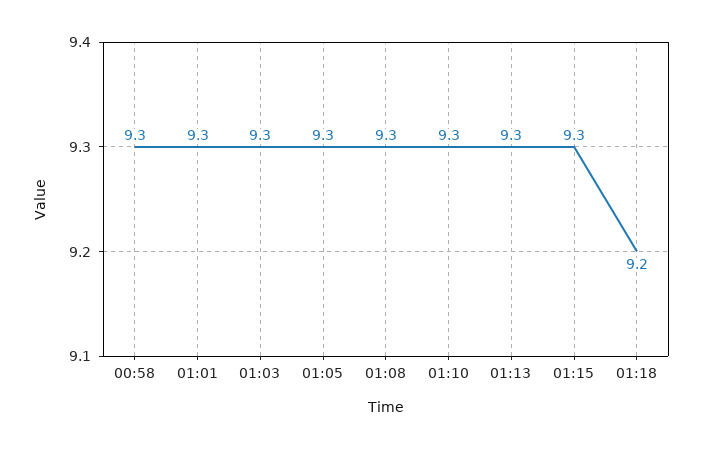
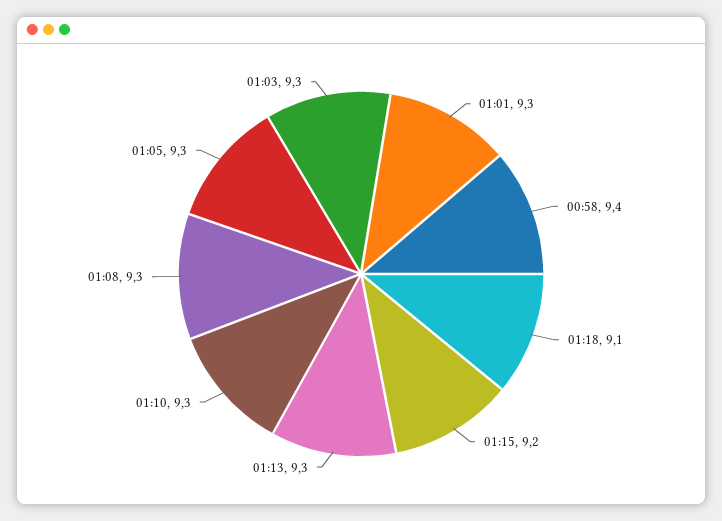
  {
-   "00:58": 9.3,
+   "00:58": 9.4,
    "01:01": 9.3,
    "01:03": 9.3,
    "01:05": 9.3,
    "01:08": 9.3,
    "01:10": 9.3,
    "01:13": 9.3,
-   "01:15": 9.3,
+   "01:15": 9.2,
-   "01:18": 9.2
+   "01:18": 9.1
  }

